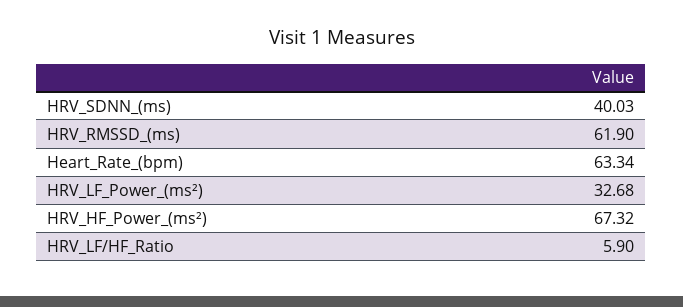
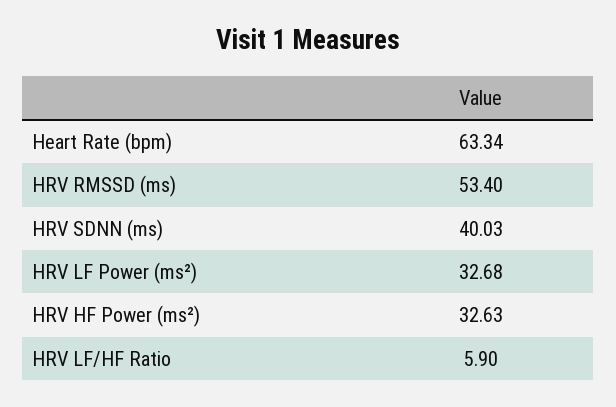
  {
    "HRV_SDNN_(ms)": 40.03,
-   "HRV_RMSSD_(ms)": 61.9,
+   "HRV_RMSSD_(ms)": 53.4,
    "Heart_Rate_(bpm)": 63.34,
    "HRV_LF_Power_(ms²)": 32.68,
-   "HRV_HF_Power_(ms²)": 67.32,
+   "HRV_HF_Power_(ms²)": 32.63,
    "HRV_LF/HF_Ratio": 5.9
  }

